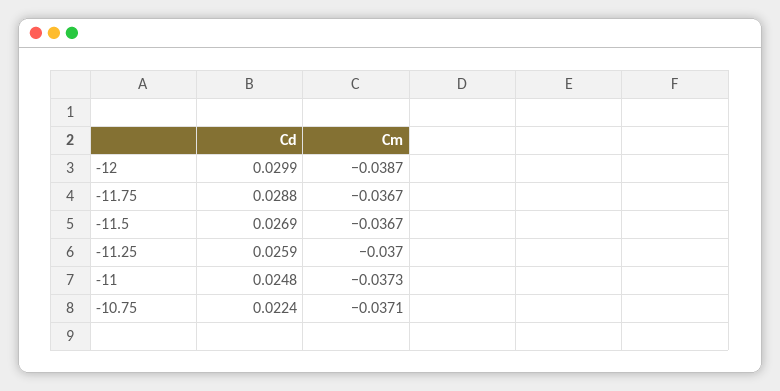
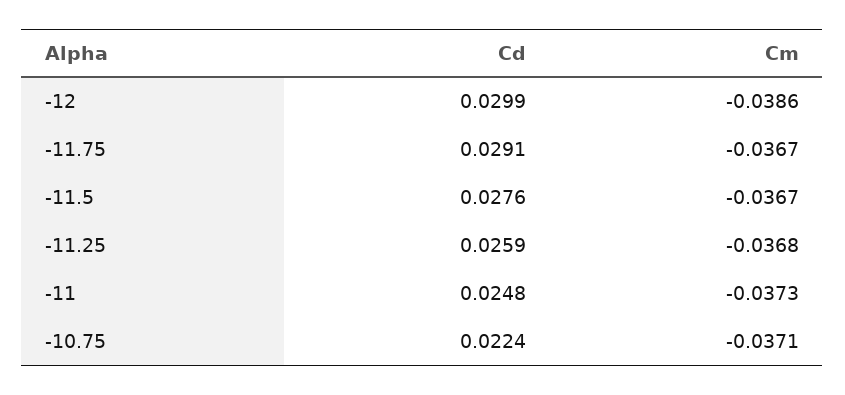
  {
    "Cd": {
      "-12": 0.0299,
-     "-11.75": 0.0288,
+     "-11.75": 0.0291,
-     "-11.5": 0.0269,
+     "-11.5": 0.0276,
      "-11.25": 0.0259,
      "-11": 0.0248,
      "-10.75": 0.0224
    },
    "Cm": {
-     "-12": -0.0387,
+     "-12": -0.0386,
      "-11.75": -0.0367,
      "-11.5": -0.0367,
-     "-11.25": -0.037,
+     "-11.25": -0.0368,
      "-11": -0.0373,
      "-10.75": -0.0371
    }
  }

